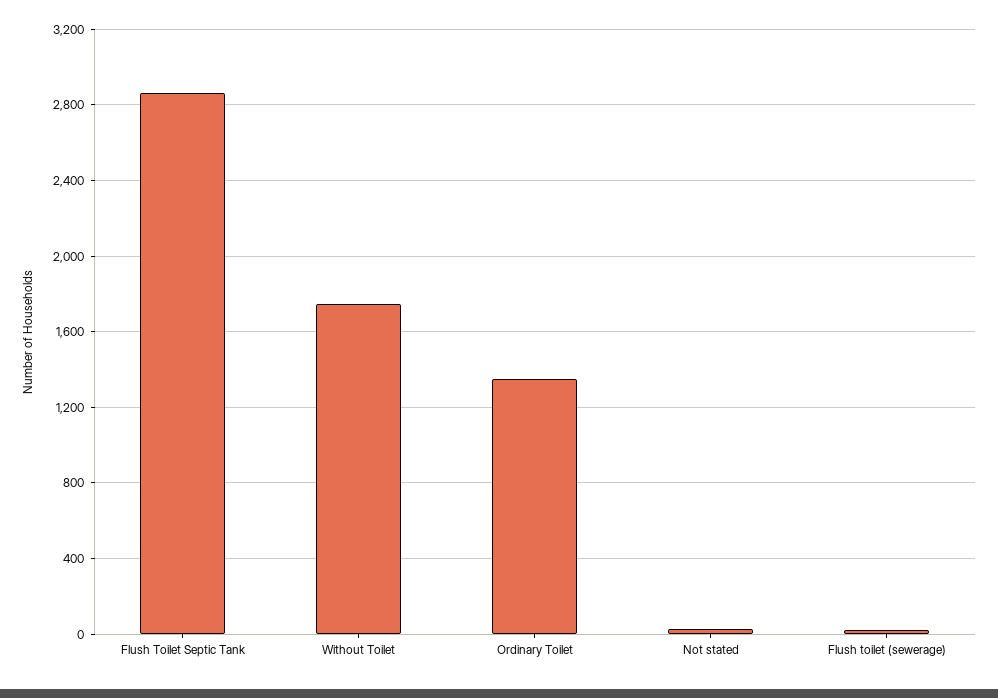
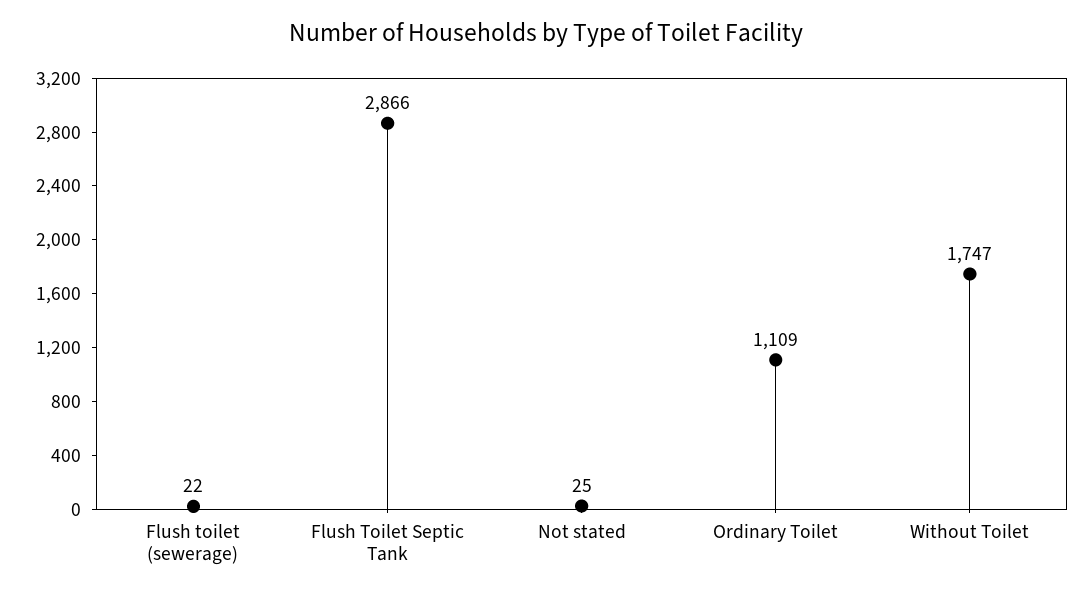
  {
    "Flush Toilet Septic Tank": 2866,
    "Without Toilet": 1747,
-   "Ordinary Toilet": 1350,
+   "Ordinary Toilet": 1109,
    "Not stated": 25,
    "Flush toilet (sewerage)": 22
  }

